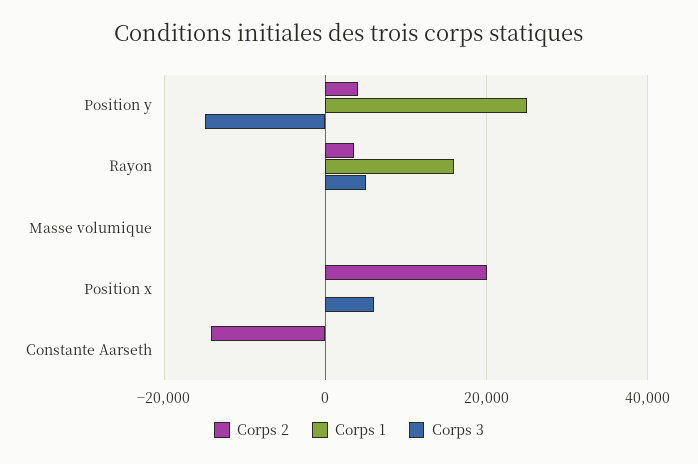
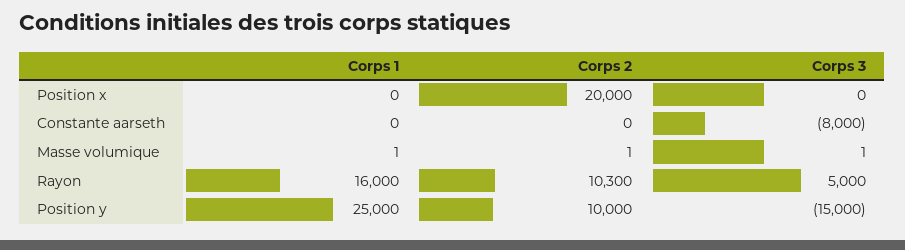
  {
    "Corps 2": {
-     "Position y": 4000,
+     "Position y": 10000,
-     "Rayon": 4000,
+     "Rayon": 10300,
      "Masse volumique": 1,
      "Position x": 20000,
-     "Constante Aarseth": -14000
+     "Constante Aarseth": 0
    },
    "Corps 1": {
      "Position y": 25000,
      "Rayon": 16000,
      "Masse volumique": 1,
      "Position x": 0,
      "Constante Aarseth": 0
    },
    "Corps 3": {
      "Position y": -15000,
      "Rayon": 5000,
      "Masse volumique": 1,
-     "Position x": 6000,
+     "Position x": 0,
-     "Constante Aarseth": 0
+     "Constante Aarseth": -8000
    }
  }

